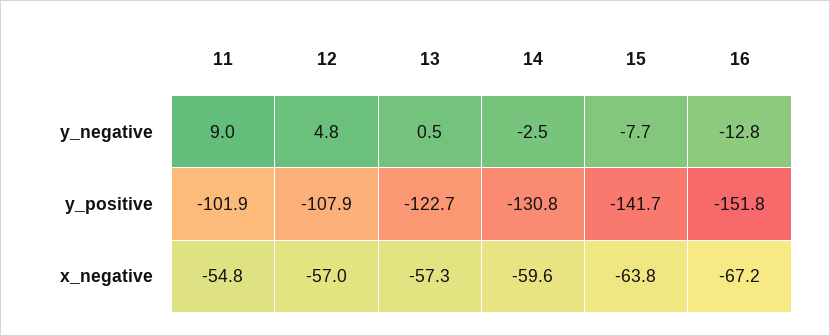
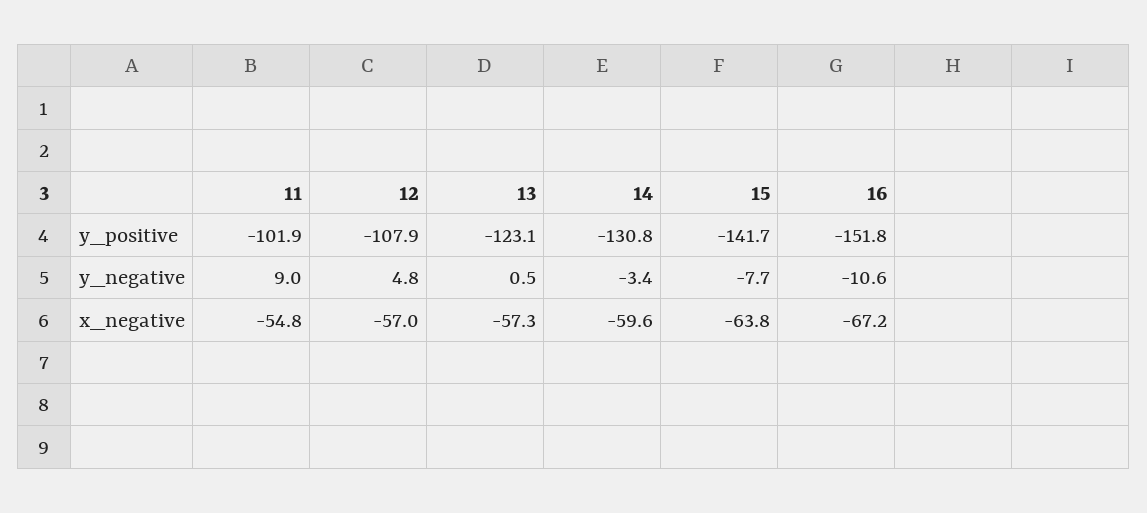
  {
    "11": {
      "y_negative": 9,
      "y_positive": -101.9,
      "x_negative": -54.8
    },
    "12": {
      "y_negative": 4.8,
      "y_positive": -107.9,
      "x_negative": -57
    },
    "13": {
      "y_negative": 0.5,
-     "y_positive": -122.7,
+     "y_positive": -123.1,
      "x_negative": -57.3
    },
    "14": {
-     "y_negative": -2.5,
+     "y_negative": -3.4,
      "y_positive": -130.8,
      "x_negative": -59.6
    },
    "15": {
      "y_negative": -7.7,
      "y_positive": -141.7,
      "x_negative": -63.8
    },
    "16": {
-     "y_negative": -12.8,
+     "y_negative": -10.6,
      "y_positive": -151.8,
      "x_negative": -67.2
    }
  }

